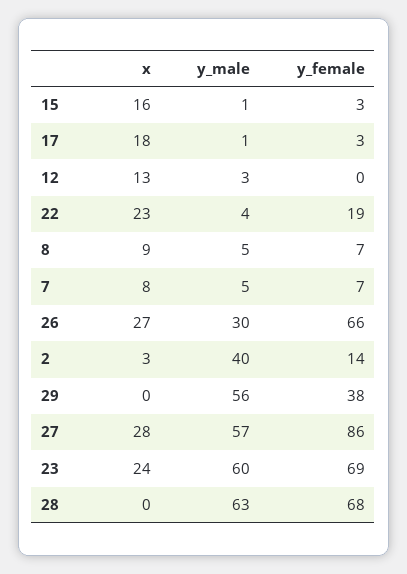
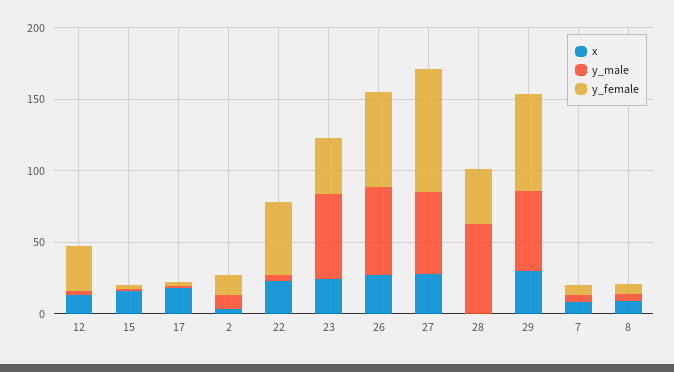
  {
    "x": {
      "15": 16,
      "17": 18,
      "12": 13,
      "22": 23,
      "8": 9,
      "7": 8,
      "26": 27,
      "2": 3,
-     "29": 0,
+     "29": 30,
      "27": 28,
      "23": 24,
      "28": 0
    },
    "y_male": {
      "15": 1,
      "17": 1,
      "12": 3,
      "22": 4,
      "8": 5,
      "7": 5,
-     "26": 30,
+     "26": 60,
-     "2": 40,
+     "2": 10,
      "29": 56,
      "27": 57,
      "23": 60,
      "28": 63
    },
    "y_female": {
      "15": 3,
      "17": 3,
-     "12": 0,
+     "12": 30,
-     "22": 19,
+     "22": 50,
      "8": 7,
      "7": 7,
      "26": 66,
      "2": 14,
-     "29": 38,
+     "29": 70,
      "27": 86,
-     "23": 69,
+     "23": 40,
-     "28": 68
+     "28": 40
    }
  }

